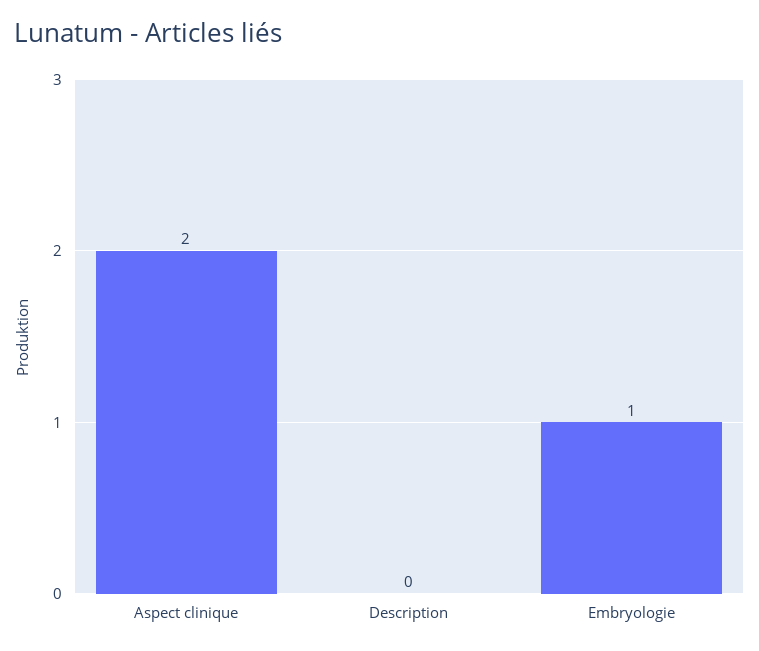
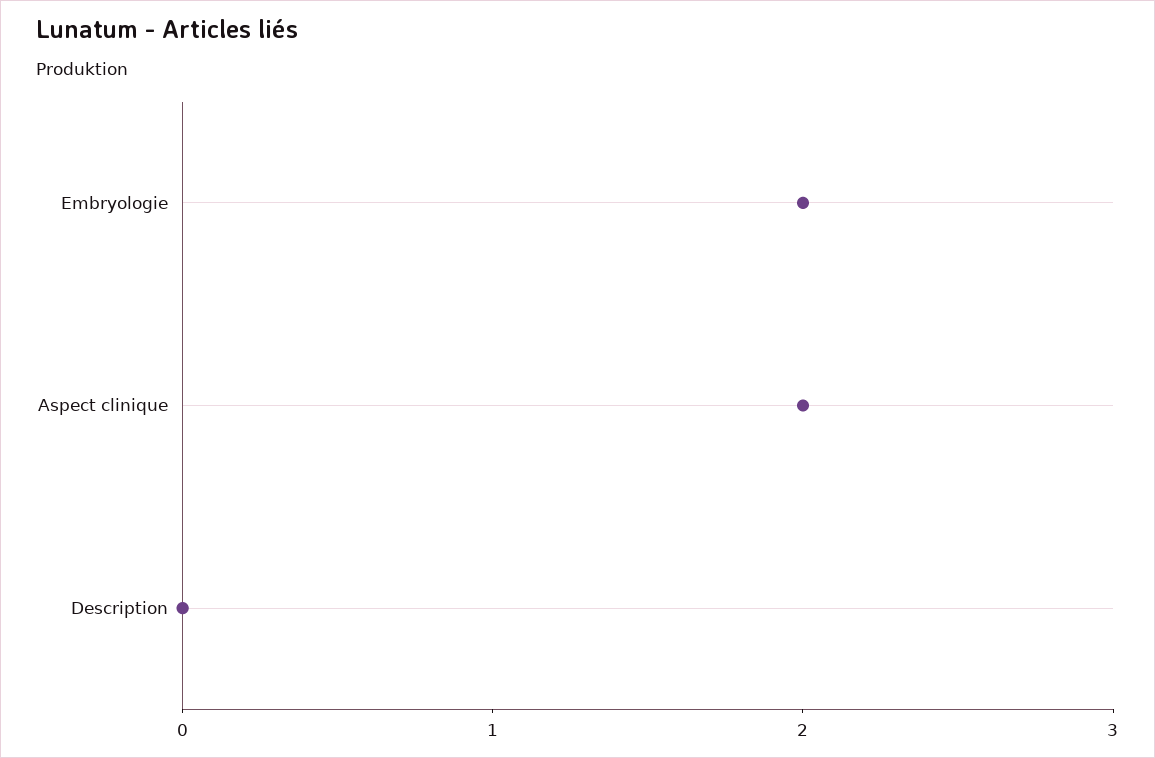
  {
    "Aspect clinique": 2,
    "Description": 0,
-   "Embryologie": 1
+   "Embryologie": 2
  }

